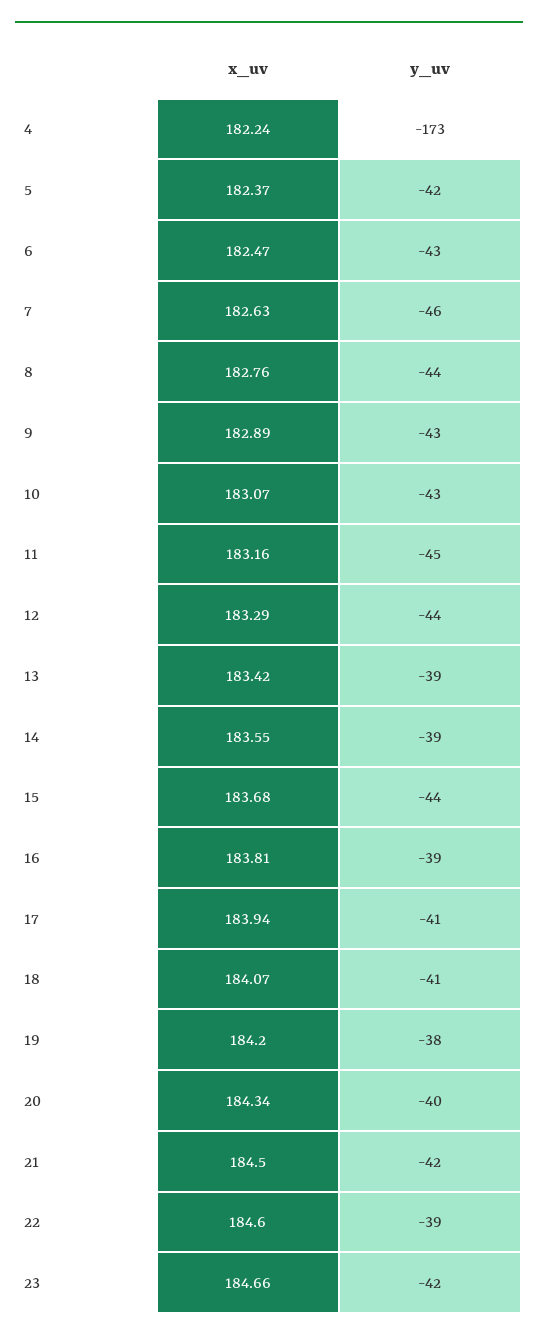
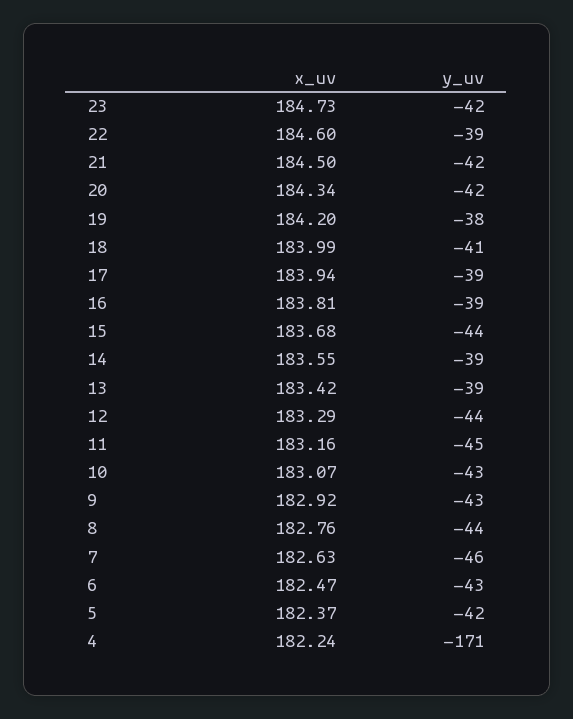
  {
    "x_uv": {
      "4": 182.24,
      "5": 182.37,
      "6": 182.47,
      "7": 182.63,
      "8": 182.76,
-     "9": 182.89,
+     "9": 182.92,
      "10": 183.07,
      "11": 183.16,
      "12": 183.29,
      "13": 183.42,
      "14": 183.55,
      "15": 183.68,
      "16": 183.81,
      "17": 183.94,
-     "18": 184.07,
+     "18": 183.99,
      "19": 184.2,
      "20": 184.34,
      "21": 184.5,
      "22": 184.6,
-     "23": 184.66
+     "23": 184.73
    },
    "y_uv": {
-     "4": -173,
+     "4": -171,
      "5": -42,
      "6": -43,
      "7": -46,
      "8": -44,
      "9": -43,
      "10": -43,
      "11": -45,
      "12": -44,
      "13": -39,
      "14": -39,
      "15": -44,
      "16": -39,
-     "17": -41,
+     "17": -39,
      "18": -41,
      "19": -38,
-     "20": -40,
+     "20": -42,
      "21": -42,
      "22": -39,
      "23": -42
    }
  }

